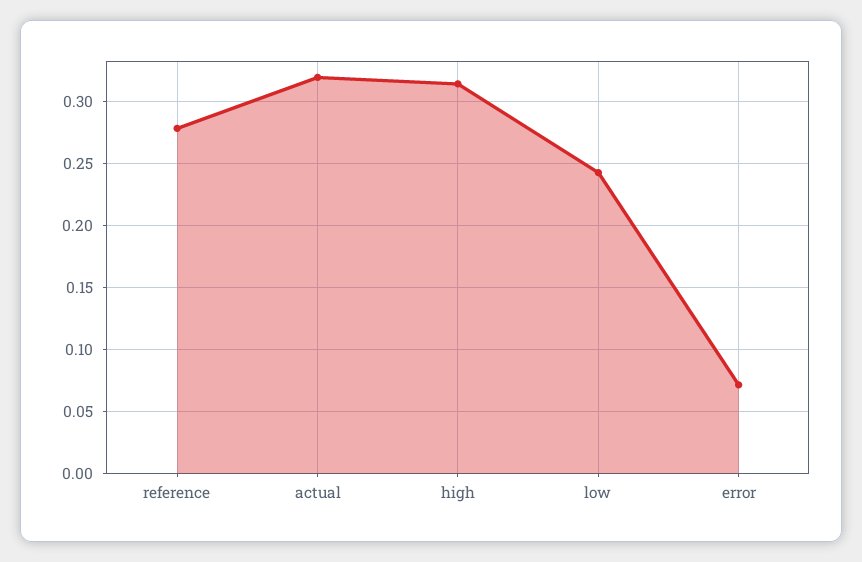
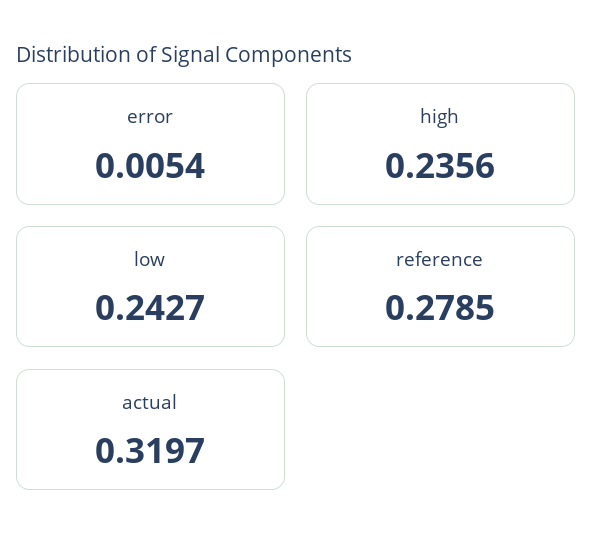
  {
    "reference": 0.2785,
    "actual": 0.3197,
-   "high": 0.315,
+   "high": 0.2356,
    "low": 0.2427,
-   "error": 0.07
+   "error": 0.0054
  }

